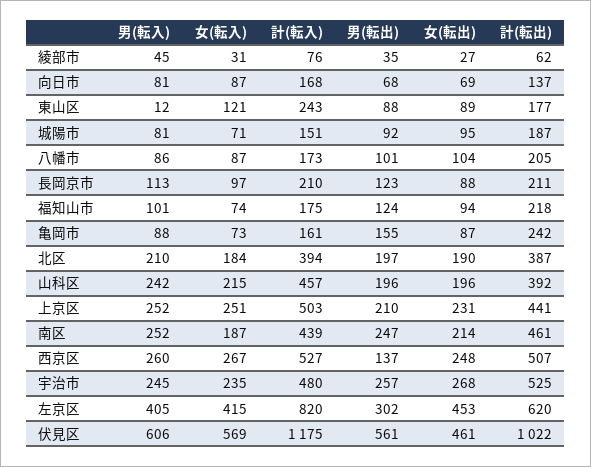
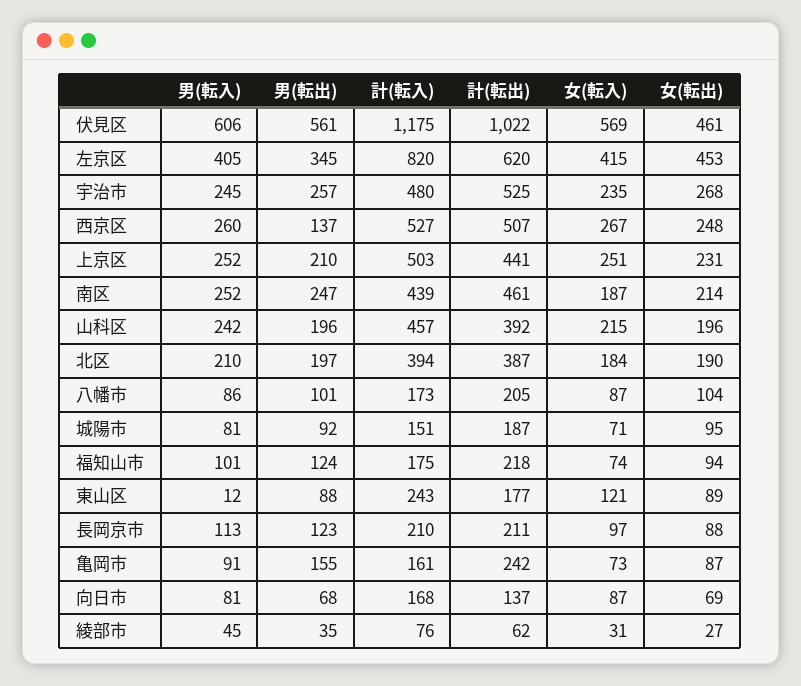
  {
    "男(転入)": {
      "綾部市": 45,
      "向日市": 81,
      "東山区": 12,
      "城陽市": 81,
      "八幡市": 86,
      "長岡京市": 113,
      "福知山市": 101,
-     "亀岡市": 88,
+     "亀岡市": 91,
      "北区": 210,
      "山科区": 242,
      "上京区": 252,
      "南区": 252,
      "西京区": 260,
      "宇治市": 245,
      "左京区": 405,
      "伏見区": 606
    },
    "女(転入)": {
      "綾部市": 31,
      "向日市": 87,
      "東山区": 121,
      "城陽市": 71,
      "八幡市": 87,
      "長岡京市": 97,
      "福知山市": 74,
      "亀岡市": 73,
      "北区": 184,
      "山科区": 215,
      "上京区": 251,
      "南区": 187,
      "西京区": 267,
      "宇治市": 235,
      "左京区": 415,
      "伏見区": 569
    },
    "計(転入)": {
      "綾部市": 76,
      "向日市": 168,
      "東山区": 243,
      "城陽市": 151,
      "八幡市": 173,
      "長岡京市": 210,
      "福知山市": 175,
      "亀岡市": 161,
      "北区": 394,
      "山科区": 457,
      "上京区": 503,
      "南区": 439,
      "西京区": 527,
      "宇治市": 480,
      "左京区": 820,
      "伏見区": 1175
    },
    "男(転出)": {
      "綾部市": 35,
      "向日市": 68,
      "東山区": 88,
      "城陽市": 92,
      "八幡市": 101,
      "長岡京市": 123,
      "福知山市": 124,
      "亀岡市": 155,
      "北区": 197,
      "山科区": 196,
      "上京区": 210,
      "南区": 247,
      "西京区": 137,
      "宇治市": 257,
-     "左京区": 302,
+     "左京区": 345,
      "伏見区": 561
    },
    "女(転出)": {
      "綾部市": 27,
      "向日市": 69,
      "東山区": 89,
      "城陽市": 95,
      "八幡市": 104,
      "長岡京市": 88,
      "福知山市": 94,
      "亀岡市": 87,
      "北区": 190,
      "山科区": 196,
      "上京区": 231,
      "南区": 214,
      "西京区": 248,
      "宇治市": 268,
      "左京区": 453,
      "伏見区": 461
    },
    "計(転出)": {
      "綾部市": 62,
      "向日市": 137,
      "東山区": 177,
      "城陽市": 187,
      "八幡市": 205,
      "長岡京市": 211,
      "福知山市": 218,
      "亀岡市": 242,
      "北区": 387,
      "山科区": 392,
      "上京区": 441,
      "南区": 461,
      "西京区": 507,
      "宇治市": 525,
      "左京区": 620,
      "伏見区": 1022
    }
  }

